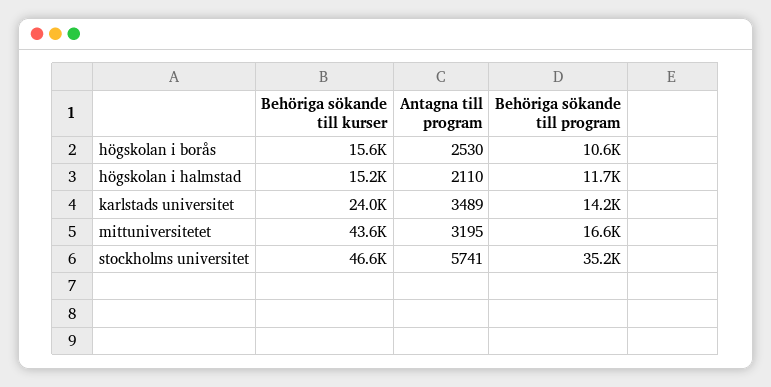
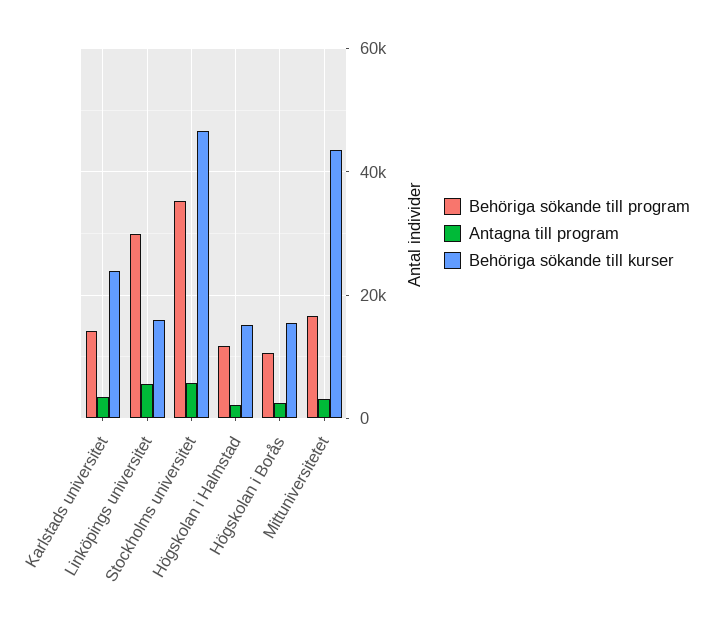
  {
    "Behöriga sökande till kurser": {
      "högskolan i borås": 15600,
      "högskolan i halmstad": 15200,
      "karlstads universitet": 24000,
      "mittuniversitetet": 43600,
-     "stockholms universitet": 46600
+     "stockholms universitet": 46600,
+     "Linköpings universitet": 16000
    },
    "Antagna till program": {
      "högskolan i borås": 2530,
      "högskolan i halmstad": 2110,
      "karlstads universitet": 3489,
      "mittuniversitetet": 3195,
-     "stockholms universitet": 5741
+     "stockholms universitet": 5741,
+     "Linköpings universitet": 6000
    },
    "Behöriga sökande till program": {
      "högskolan i borås": 10600,
      "högskolan i halmstad": 11700,
      "karlstads universitet": 14200,
      "mittuniversitetet": 16600,
-     "stockholms universitet": 35200
+     "stockholms universitet": 35200,
+     "Linköpings universitet": 30000
    }
  }

